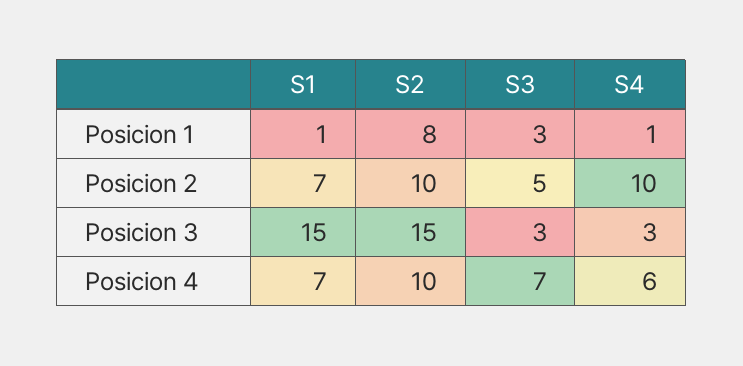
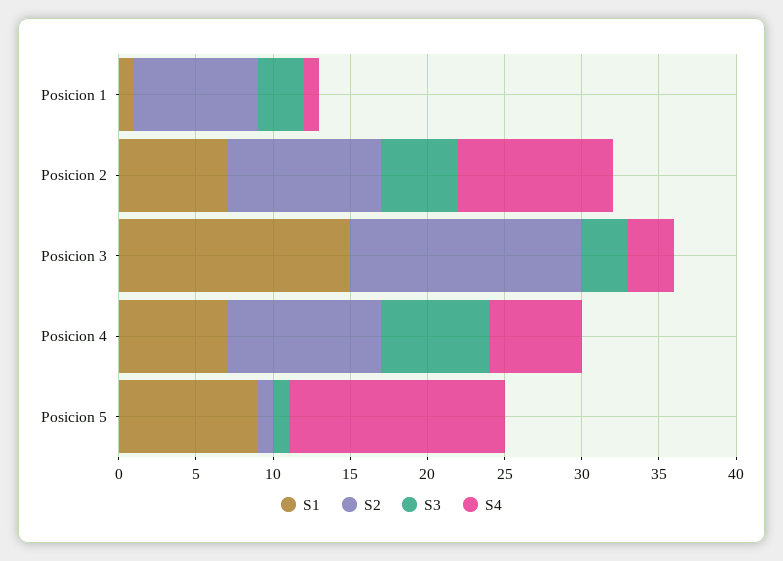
  {
    "S1": {
      "Posicion 1": 1,
      "Posicion 2": 7,
      "Posicion 3": 15,
-     "Posicion 4": 7
+     "Posicion 4": 7,
+     "Posicion 5": 9
    },
    "S2": {
      "Posicion 1": 8,
      "Posicion 2": 10,
      "Posicion 3": 15,
-     "Posicion 4": 10
+     "Posicion 4": 10,
+     "Posicion 5": 1
    },
    "S3": {
      "Posicion 1": 3,
      "Posicion 2": 5,
      "Posicion 3": 3,
-     "Posicion 4": 7
+     "Posicion 4": 7,
+     "Posicion 5": 1
    },
    "S4": {
      "Posicion 1": 1,
      "Posicion 2": 10,
      "Posicion 3": 3,
-     "Posicion 4": 6
+     "Posicion 4": 6,
+     "Posicion 5": 14
    }
  }

